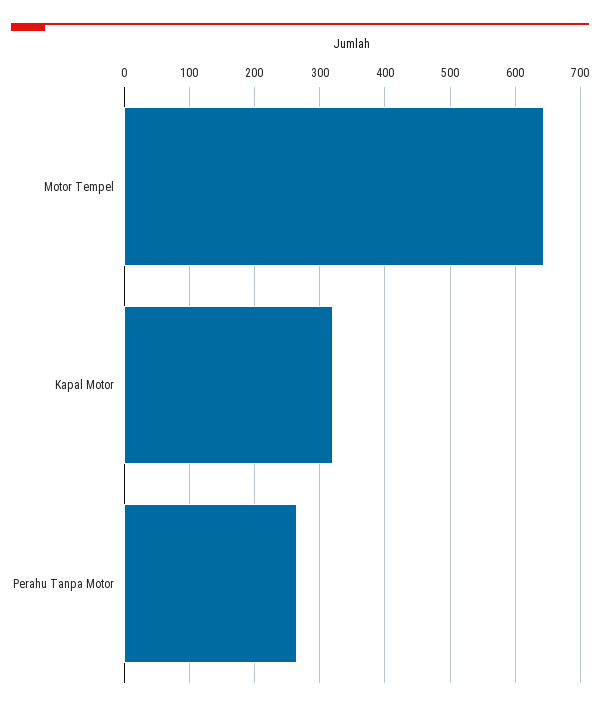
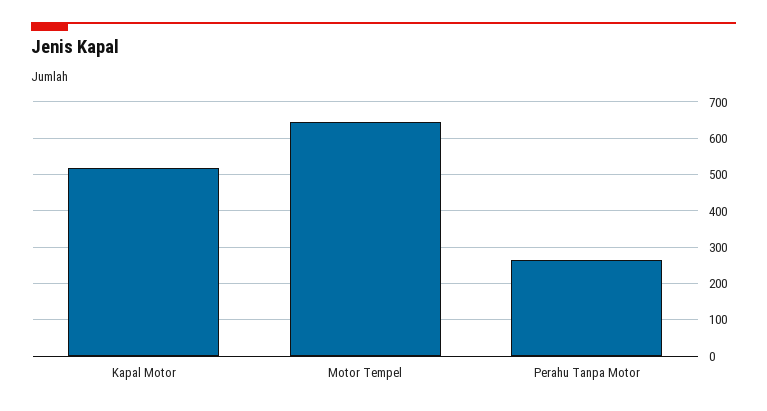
  {
    "Motor Tempel": 640,
-   "Kapal Motor": 320,
+   "Kapal Motor": 520,
    "Perahu Tanpa Motor": 270
  }

